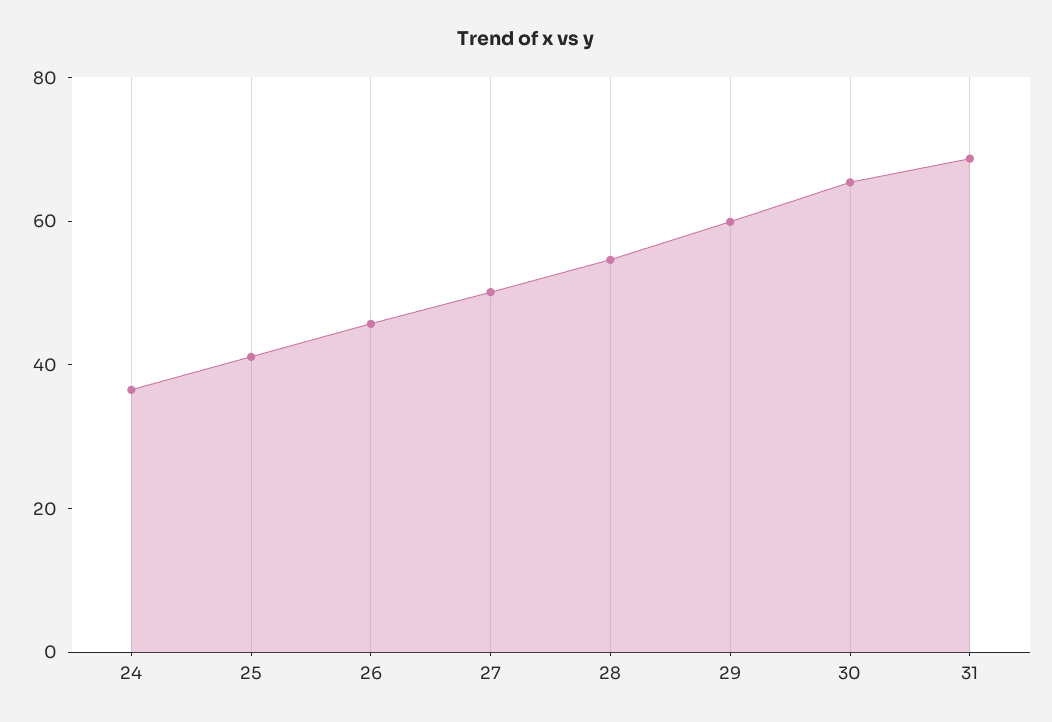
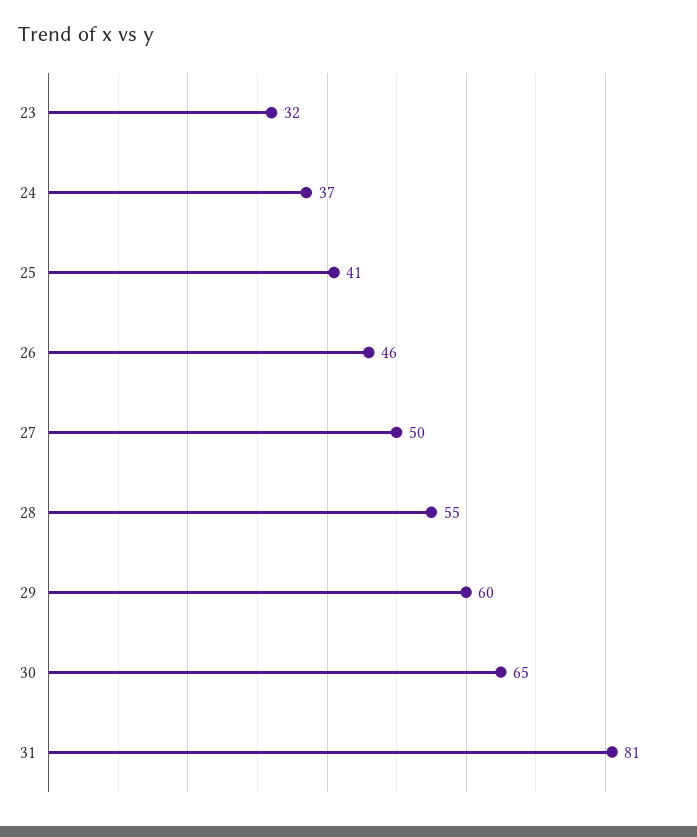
  {
    "24": 37,
    "25": 41,
    "26": 46,
    "27": 50,
    "28": 55,
    "29": 60,
    "30": 65,
-   "31": 70
+   "31": 81,
+   "23": 32
  }

